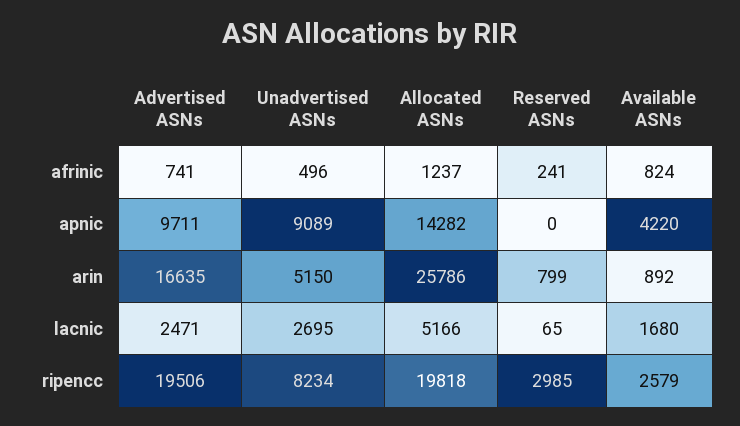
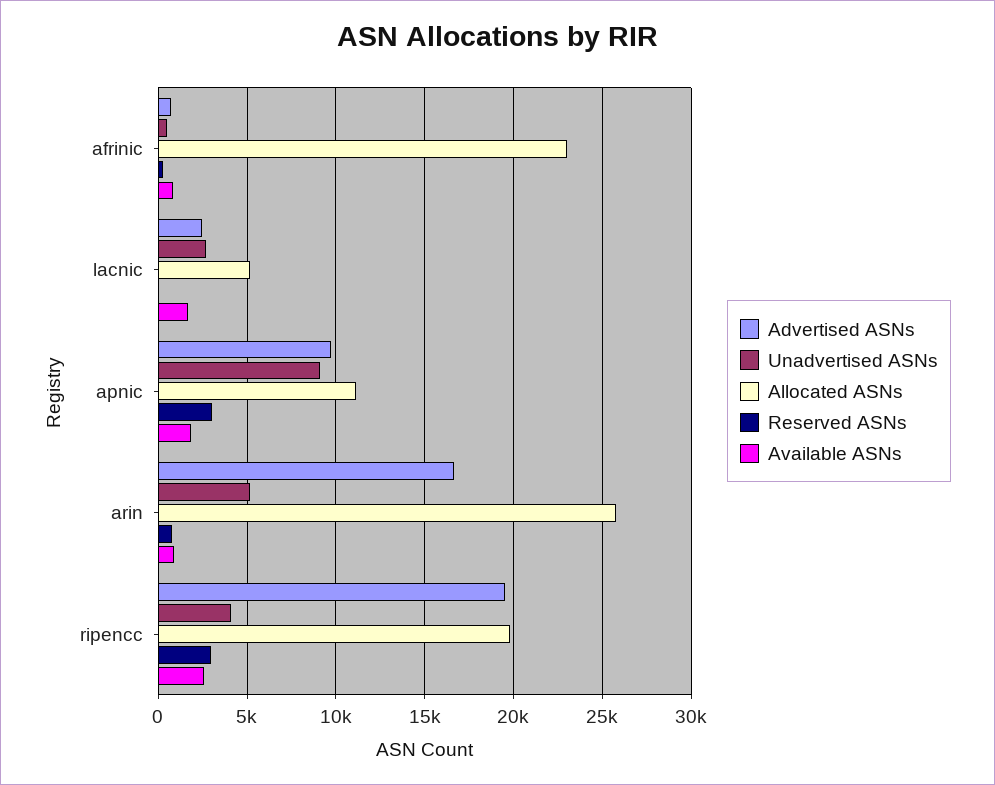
  {
    "Advertised ASNs": {
      "afrinic": 741,
      "apnic": 9711,
      "arin": 16635,
      "lacnic": 2471,
      "ripencc": 19506
    },
    "Unadvertised ASNs": {
      "afrinic": 496,
      "apnic": 9089,
      "arin": 5150,
      "lacnic": 2695,
-     "ripencc": 8234
+     "ripencc": 4000
    },
    "Allocated ASNs": {
-     "afrinic": 1237,
+     "afrinic": 23000,
-     "apnic": 14282,
+     "apnic": 11000,
      "arin": 25786,
      "lacnic": 5166,
      "ripencc": 19818
    },
    "Reserved ASNs": {
      "afrinic": 241,
-     "apnic": 0,
+     "apnic": 3000,
      "arin": 799,
      "lacnic": 65,
      "ripencc": 2985
    },
    "Available ASNs": {
      "afrinic": 824,
-     "apnic": 4220,
+     "apnic": 2000,
      "arin": 892,
      "lacnic": 1680,
      "ripencc": 2579
    }
  }

